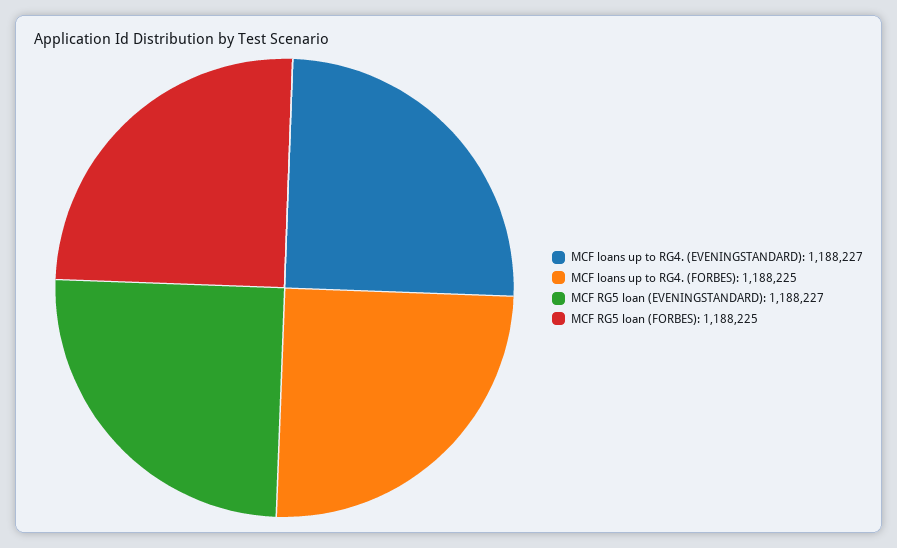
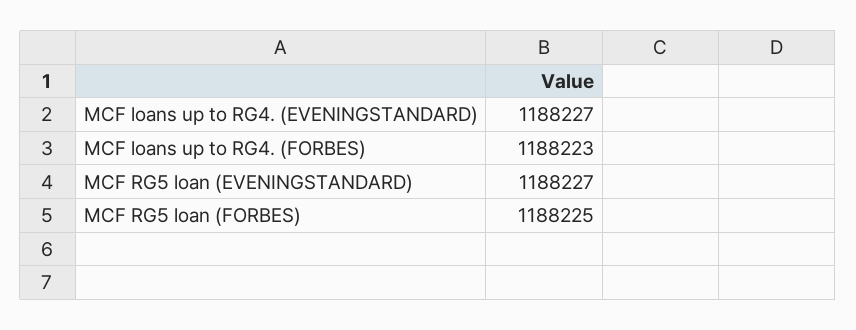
  {
    "MCF loans up to RG4. (EVENINGSTANDARD)": 1188227,
-   "MCF loans up to RG4. (FORBES)": 1188225,
+   "MCF loans up to RG4. (FORBES)": 1188223,
    "MCF RG5 loan (EVENINGSTANDARD)": 1188227,
    "MCF RG5 loan (FORBES)": 1188225
  }

